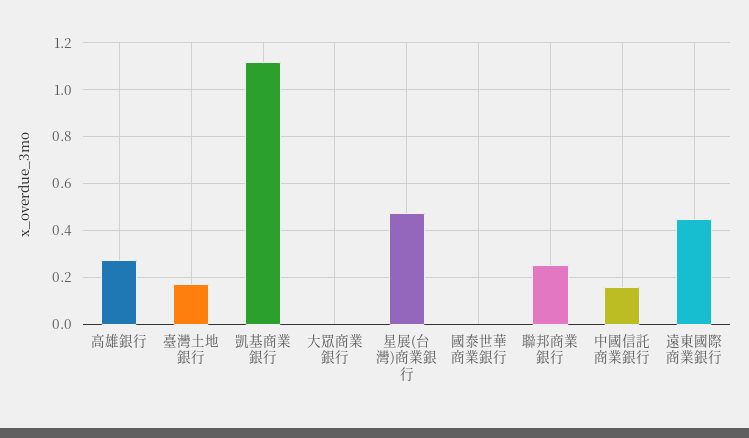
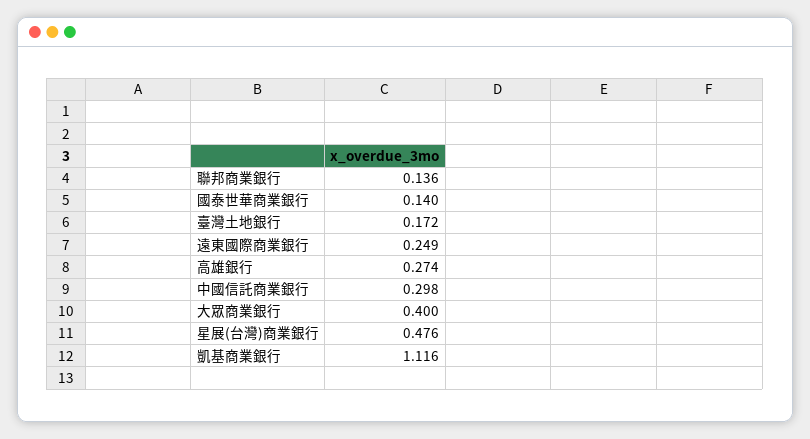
  {
    "高雄銀行": 0.274,
    "臺灣土地銀行": 0.172,
    "凱基商業銀行": 1.116,
-   "大眾商業銀行": 0,
+   "大眾商業銀行": 0.4,
    "星展(台灣)商業銀行": 0.476,
-   "國泰世華商業銀行": 0,
+   "國泰世華商業銀行": 0.14,
-   "聯邦商業銀行": 0.25,
+   "聯邦商業銀行": 0.136,
-   "中國信託商業銀行": 0.15,
+   "中國信託商業銀行": 0.298,
-   "遠東國際商業銀行": 0.45
+   "遠東國際商業銀行": 0.249
  }

